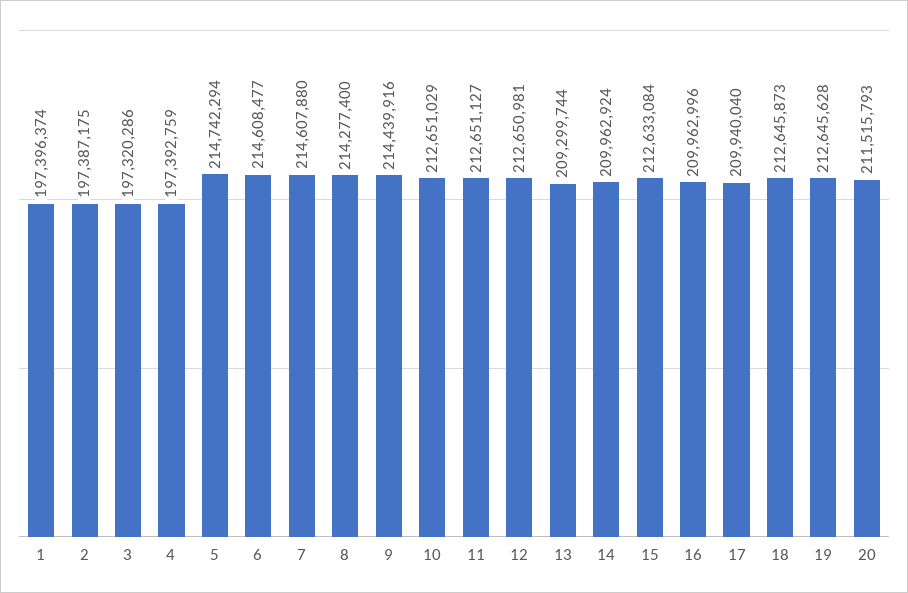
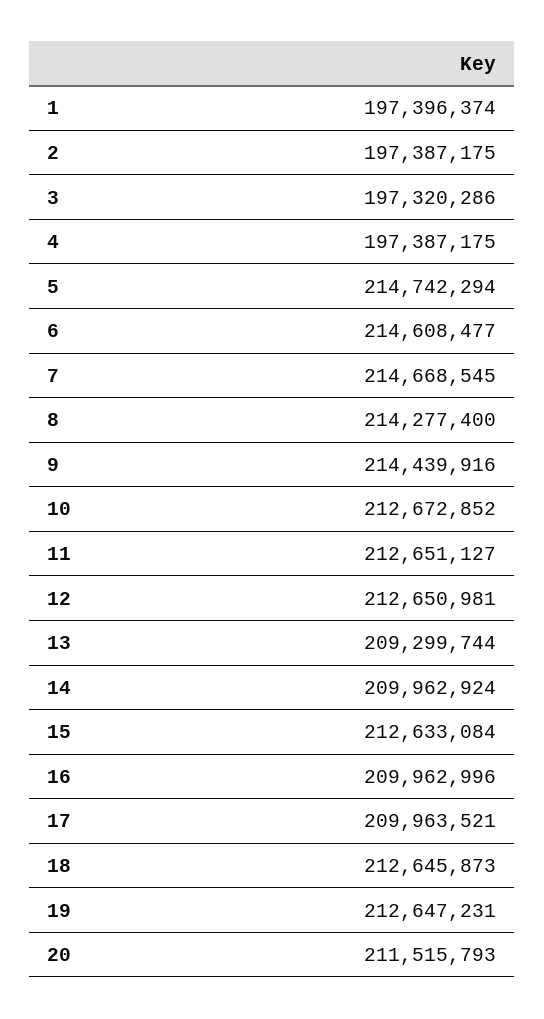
  {
    "1": 197396374,
    "2": 197387175,
    "3": 197320286,
-   "4": 197392759,
+   "4": 197387175,
    "5": 214742294,
    "6": 214608477,
-   "7": 214607880,
+   "7": 214668545,
    "8": 214277400,
    "9": 214439916,
-   "10": 212651029,
+   "10": 212672852,
    "11": 212651127,
    "12": 212650981,
    "13": 209299744,
    "14": 209962924,
    "15": 212633084,
    "16": 209962996,
-   "17": 209940040,
+   "17": 209963521,
    "18": 212645873,
-   "19": 212645628,
+   "19": 212647231,
    "20": 211515793
  }

